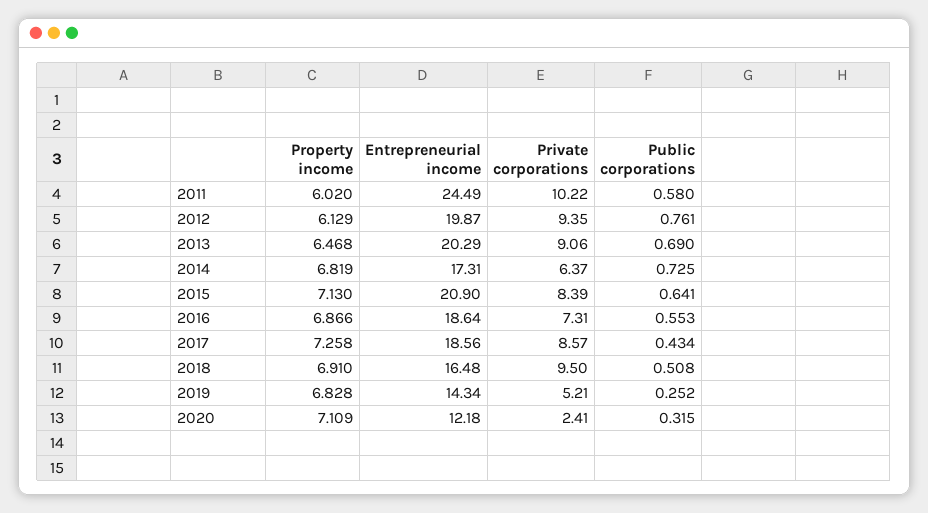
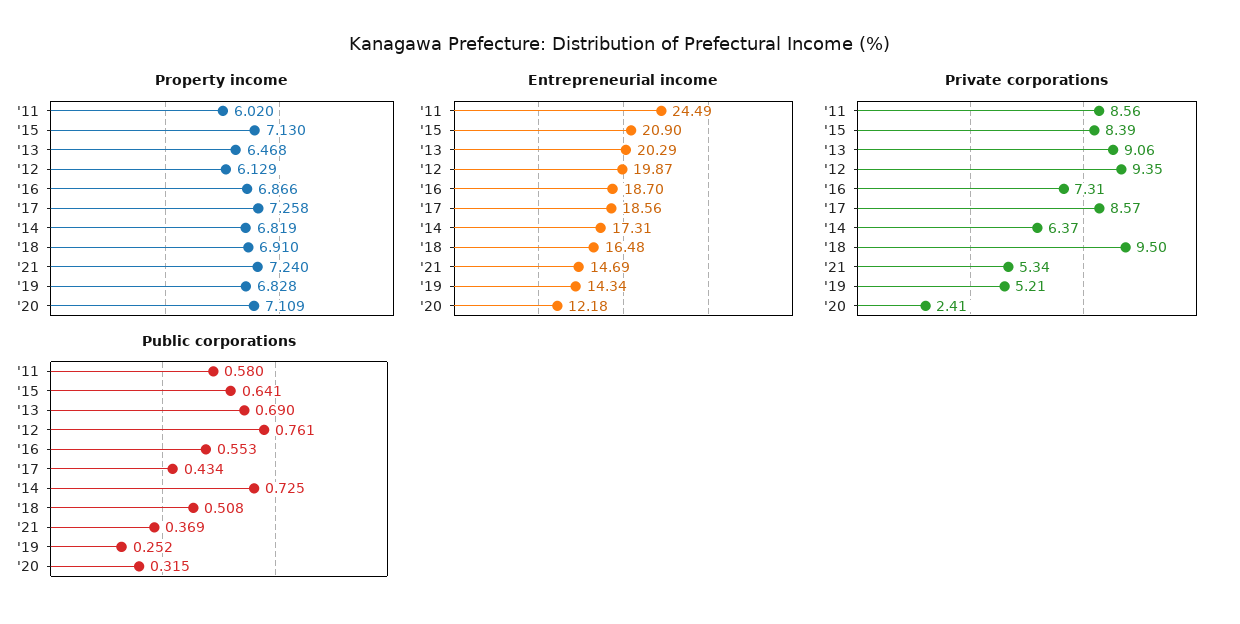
  {
    "Property income": {
      "2011": 6.02,
      "2012": 6.129,
      "2013": 6.468,
      "2014": 6.819,
      "2015": 7.13,
      "2016": 6.866,
      "2017": 7.258,
      "2018": 6.91,
      "2019": 6.828,
-     "2020": 7.109
+     "2020": 7.109,
+     "'21": 7.24
    },
    "Entrepreneurial income": {
      "2011": 24.49,
      "2012": 19.87,
      "2013": 20.29,
      "2014": 17.31,
      "2015": 20.9,
-     "2016": 18.64,
+     "2016": 18.7,
      "2017": 18.56,
      "2018": 16.48,
      "2019": 14.34,
-     "2020": 12.18
+     "2020": 12.18,
+     "'21": 14.69
    },
    "Private corporations": {
-     "2011": 10.22,
+     "2011": 8.56,
      "2012": 9.35,
      "2013": 9.06,
      "2014": 6.37,
      "2015": 8.39,
      "2016": 7.31,
      "2017": 8.57,
      "2018": 9.5,
      "2019": 5.21,
-     "2020": 2.41
+     "2020": 2.41,
+     "'21": 5.34
    },
    "Public corporations": {
      "2011": 0.58,
      "2012": 0.761,
      "2013": 0.69,
      "2014": 0.725,
      "2015": 0.641,
      "2016": 0.553,
      "2017": 0.434,
      "2018": 0.508,
      "2019": 0.252,
-     "2020": 0.315
+     "2020": 0.315,
+     "'21": 0.369
    }
  }

